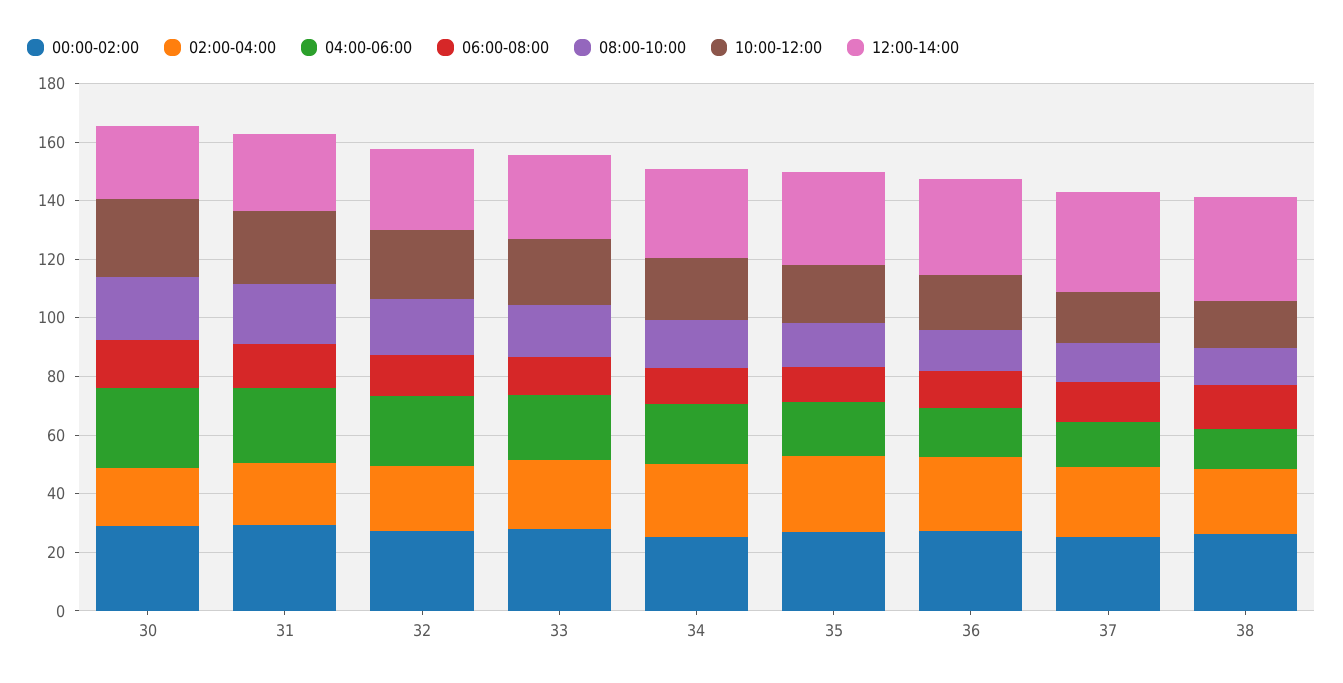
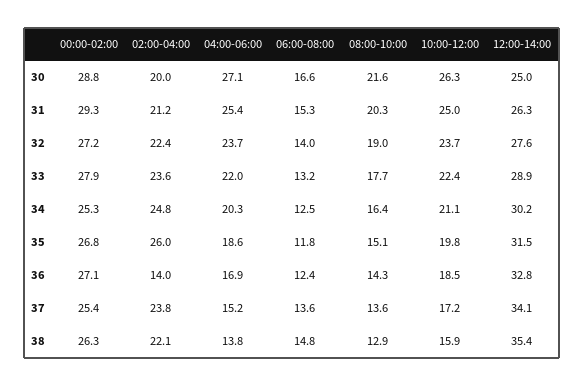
  {
    "00:00-02:00": {
      "30": 28.8,
      "31": 29.3,
      "32": 27.2,
      "33": 27.9,
      "34": 25.3,
      "35": 26.8,
      "36": 27.1,
      "37": 25.4,
      "38": 26.3
    },
    "02:00-04:00": {
      "30": 20,
      "31": 21.2,
      "32": 22.4,
      "33": 23.6,
      "34": 24.8,
      "35": 26,
-     "36": 25,
+     "36": 14,
      "37": 23.8,
      "38": 22.1
    },
    "04:00-06:00": {
      "30": 27.1,
      "31": 25.4,
      "32": 23.7,
      "33": 22,
      "34": 20.3,
      "35": 18.6,
      "36": 16.9,
      "37": 15.2,
      "38": 13.8
    },
    "06:00-08:00": {
      "30": 16.6,
      "31": 15.3,
      "32": 14,
      "33": 13.2,
      "34": 12.5,
      "35": 11.8,
      "36": 12.4,
      "37": 13.6,
      "38": 14.8
    },
    "08:00-10:00": {
      "30": 21.6,
      "31": 20.3,
      "32": 19,
      "33": 17.7,
      "34": 16.4,
      "35": 15.1,
      "36": 14.3,
      "37": 13.6,
      "38": 12.9
    },
    "10:00-12:00": {
      "30": 26.3,
      "31": 25,
      "32": 23.7,
      "33": 22.4,
      "34": 21.1,
      "35": 19.8,
      "36": 18.5,
      "37": 17.2,
      "38": 15.9
    },
    "12:00-14:00": {
      "30": 25,
      "31": 26.3,
      "32": 27.6,
      "33": 28.9,
      "34": 30.2,
      "35": 31.5,
      "36": 32.8,
      "37": 34.1,
      "38": 35.4
    }
  }

